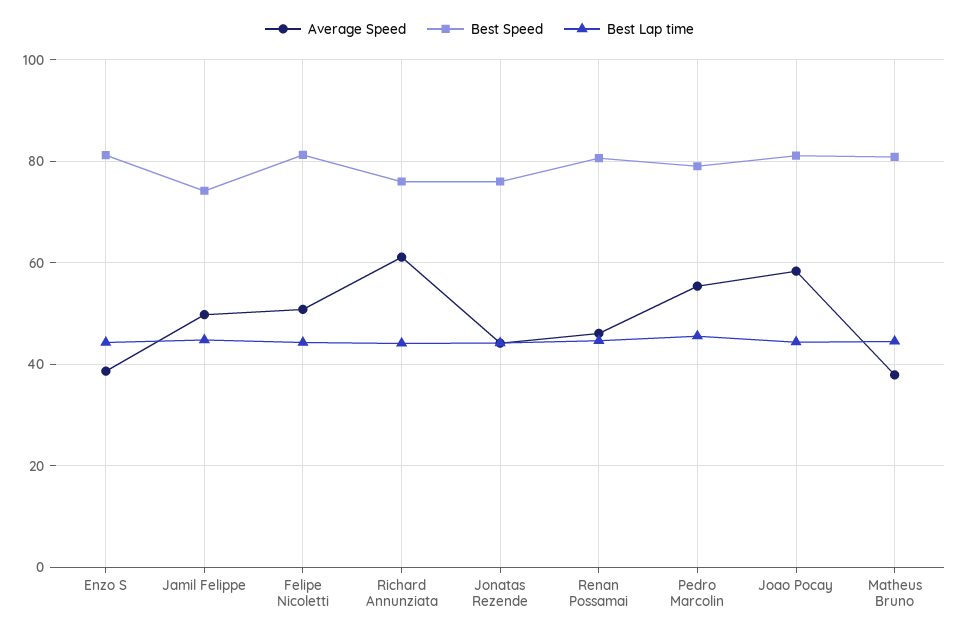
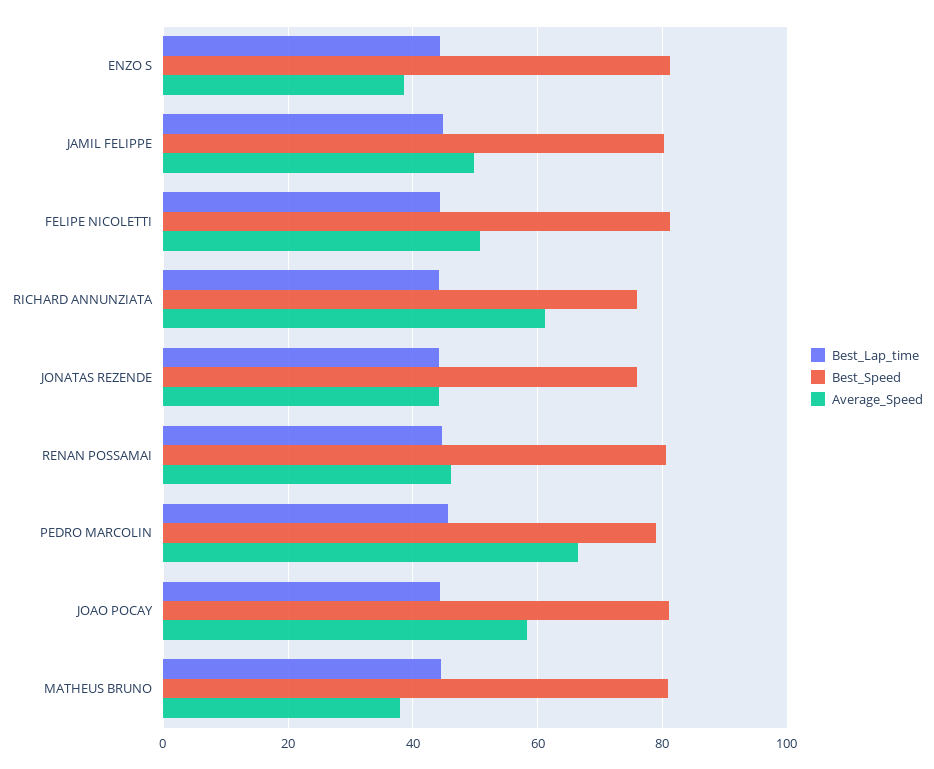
  {
    "Average Speed": {
      "Enzo S": 38,
      "Jamil Felippe": 50,
      "Felipe Nicoletti": 50,
      "Richard Annunziata": 62,
      "Jonatas Rezende": 44,
      "Renan Possamai": 46,
-     "Pedro Marcolin": 56,
+     "Pedro Marcolin": 66,
      "Joao Pocay": 58,
      "Matheus Bruno": 38
    },
    "Best Speed": {
      "Enzo S": 82,
-     "Jamil Felippe": 74,
+     "Jamil Felippe": 80,
      "Felipe Nicoletti": 82,
      "Richard Annunziata": 76,
      "Jonatas Rezende": 76,
      "Renan Possamai": 80,
      "Pedro Marcolin": 80,
      "Joao Pocay": 82,
      "Matheus Bruno": 80
    },
    "Best Lap time": {
      "Enzo S": 44,
      "Jamil Felippe": 44,
      "Felipe Nicoletti": 44,
      "Richard Annunziata": 44,
      "Jonatas Rezende": 44,
      "Renan Possamai": 44,
      "Pedro Marcolin": 46,
      "Joao Pocay": 44,
      "Matheus Bruno": 44
    }
  }

